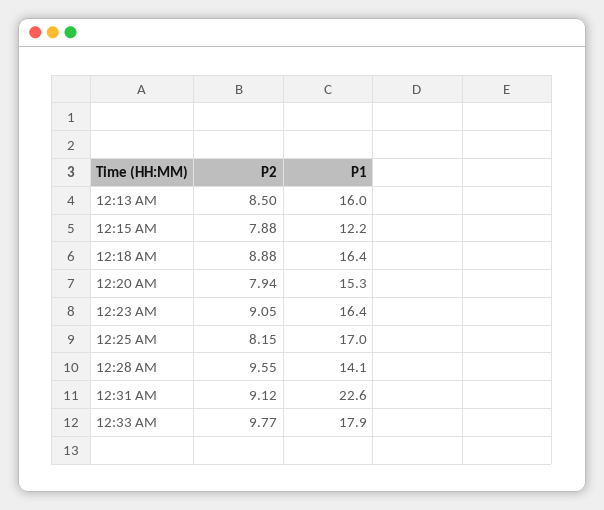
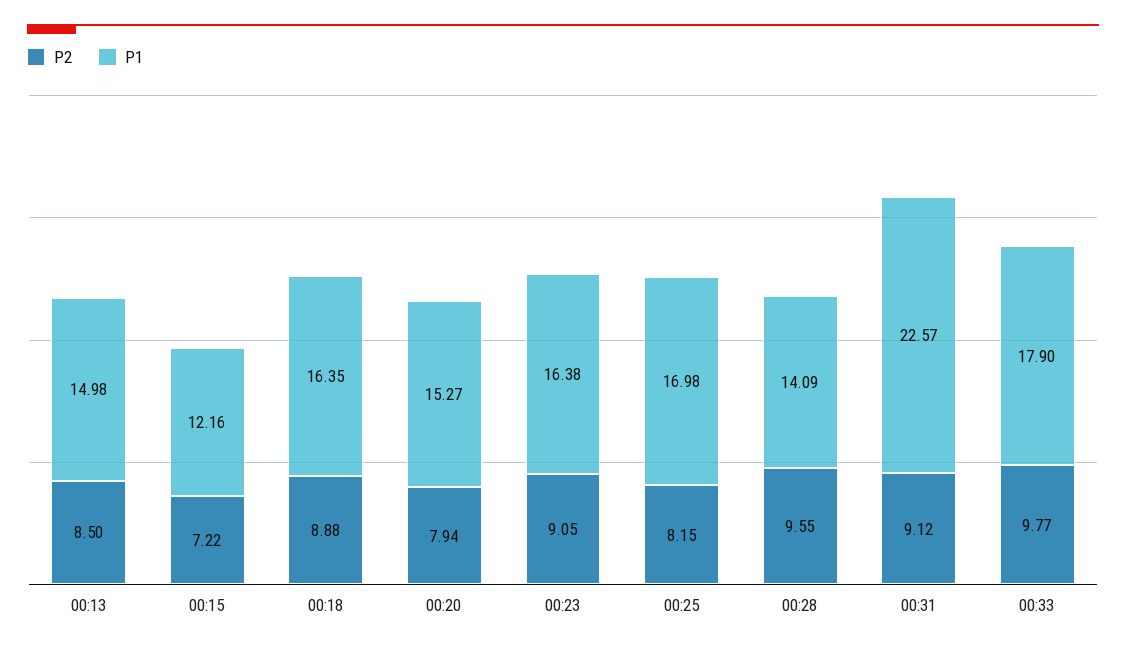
  {
    "P2": {
      "12:13 AM": 8.5,
-     "12:15 AM": 7.88,
+     "12:15 AM": 7.22,
      "12:18 AM": 8.88,
      "12:20 AM": 7.94,
      "12:23 AM": 9.05,
      "12:25 AM": 8.15,
      "12:28 AM": 9.55,
      "12:31 AM": 9.12,
      "12:33 AM": 9.77
    },
    "P1": {
-     "12:13 AM": 16,
+     "12:13 AM": 14.98,
      "12:15 AM": 12.16,
      "12:18 AM": 16.35,
      "12:20 AM": 15.27,
      "12:23 AM": 16.38,
      "12:25 AM": 16.98,
      "12:28 AM": 14.09,
      "12:31 AM": 22.57,
      "12:33 AM": 17.9
    }
  }

